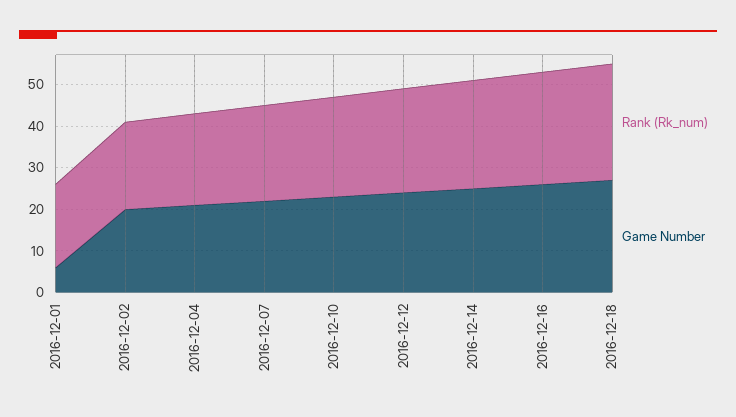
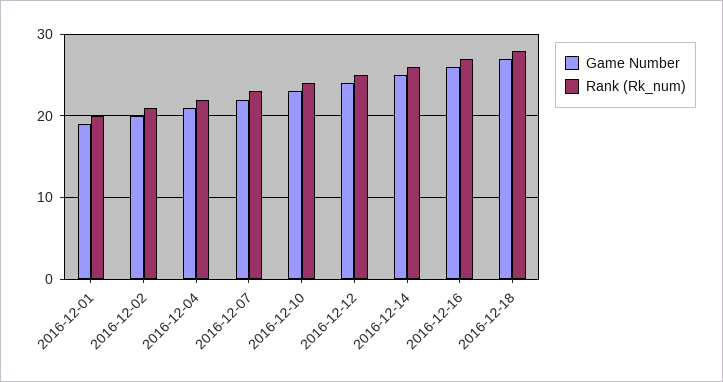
  {
    "Rank (Rk_num)": {
      "2016-12-01": 20,
      "2016-12-02": 21,
      "2016-12-04": 22,
      "2016-12-07": 23,
      "2016-12-10": 24,
      "2016-12-12": 25,
      "2016-12-14": 26,
      "2016-12-16": 27,
      "2016-12-18": 28
    },
    "Game Number": {
-     "2016-12-01": 5,
+     "2016-12-01": 19,
      "2016-12-02": 20,
      "2016-12-04": 21,
      "2016-12-07": 22,
      "2016-12-10": 23,
      "2016-12-12": 24,
      "2016-12-14": 25,
      "2016-12-16": 26,
      "2016-12-18": 27
    }
  }

